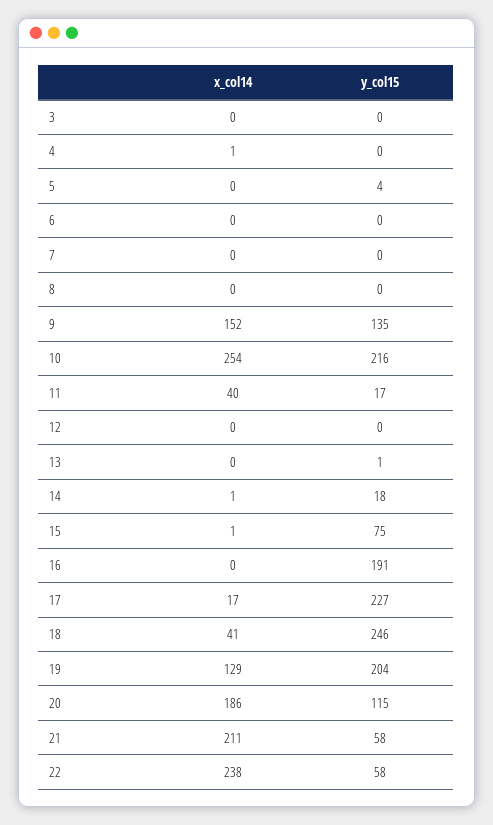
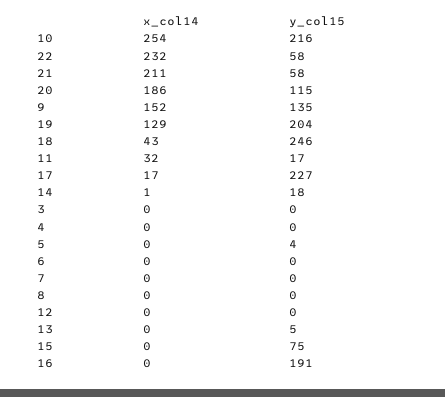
  {
    "x_col14": {
      "3": 0,
-     "4": 1,
+     "4": 0,
      "5": 0,
      "6": 0,
      "7": 0,
      "8": 0,
      "9": 152,
      "10": 254,
-     "11": 40,
+     "11": 32,
      "12": 0,
      "13": 0,
      "14": 1,
-     "15": 1,
+     "15": 0,
      "16": 0,
      "17": 17,
-     "18": 41,
+     "18": 43,
      "19": 129,
      "20": 186,
      "21": 211,
-     "22": 238
+     "22": 232
    },
    "y_col15": {
      "3": 0,
      "4": 0,
      "5": 4,
      "6": 0,
      "7": 0,
      "8": 0,
      "9": 135,
      "10": 216,
      "11": 17,
      "12": 0,
-     "13": 1,
+     "13": 5,
      "14": 18,
      "15": 75,
      "16": 191,
      "17": 227,
      "18": 246,
      "19": 204,
      "20": 115,
      "21": 58,
      "22": 58
    }
  }

